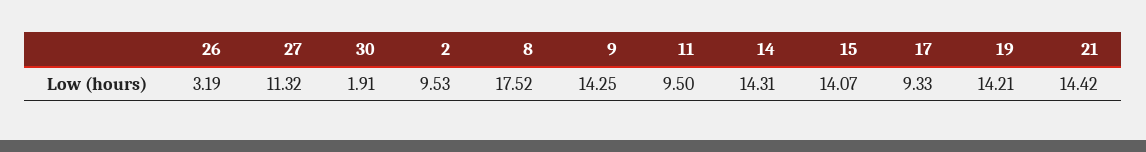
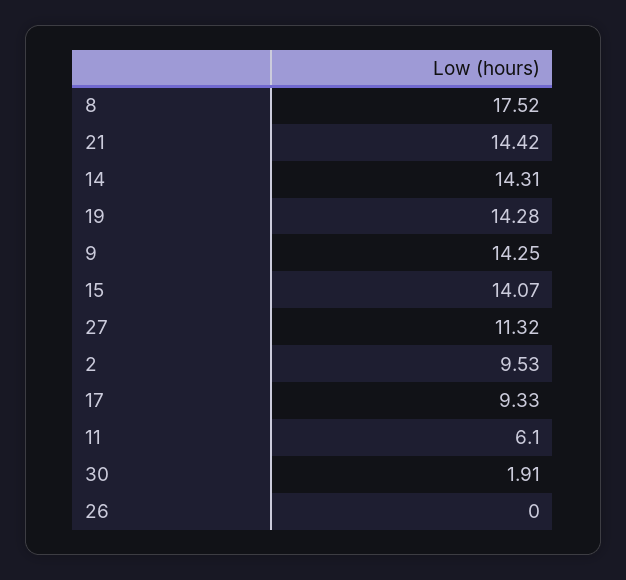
  {
-   "26": 3.19,
+   "26": 0,
    "27": 11.32,
    "30": 1.91,
    "2": 9.53,
    "8": 17.52,
    "9": 14.25,
-   "11": 9.5,
+   "11": 6.1,
    "14": 14.31,
    "15": 14.07,
    "17": 9.33,
-   "19": 14.21,
+   "19": 14.28,
    "21": 14.42
  }

